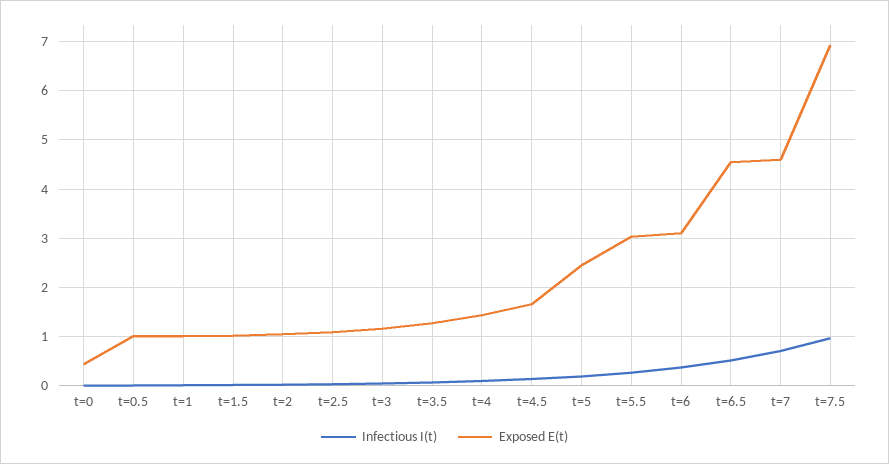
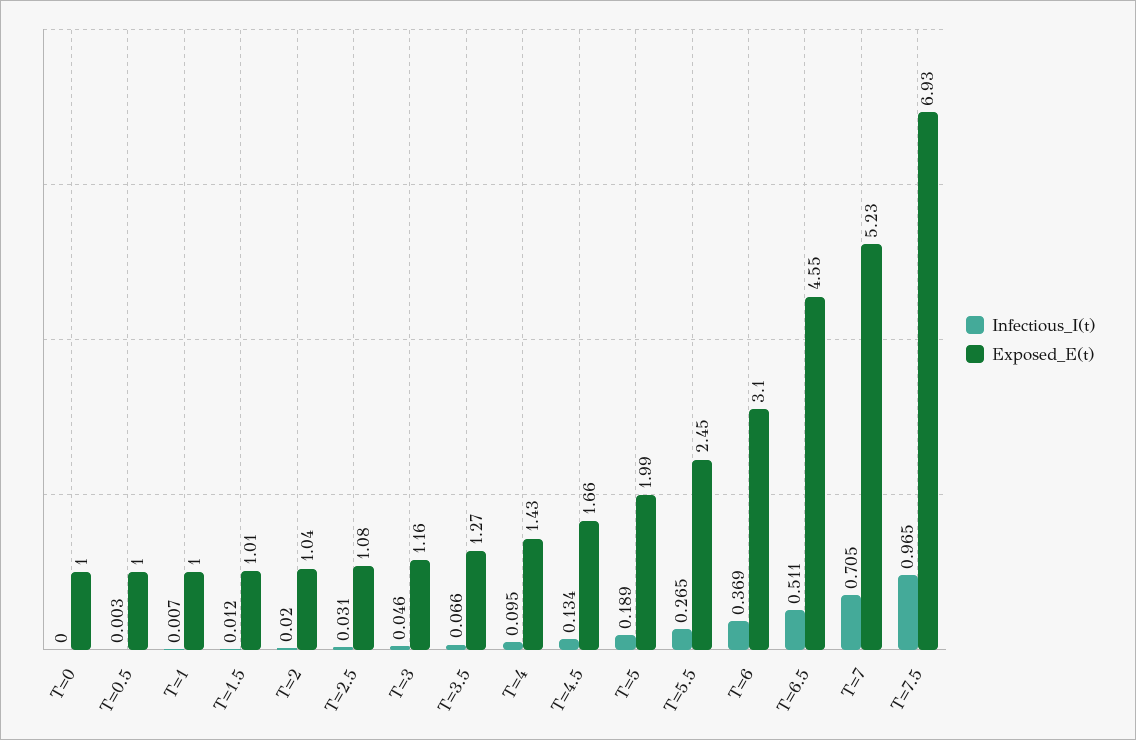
  {
    "Infectious I(t)": {
      "t=0": 0,
      "t=0.5": 0.003,
      "t=1": 0.007,
      "t=1.5": 0.012,
      "t=2": 0.02,
      "t=2.5": 0.031,
      "t=3": 0.046,
      "t=3.5": 0.066,
      "t=4": 0.095,
      "t=4.5": 0.134,
      "t=5": 0.189,
      "t=5.5": 0.265,
      "t=6": 0.369,
      "t=6.5": 0.511,
      "t=7": 0.705,
      "t=7.5": 0.965
    },
    "Exposed E(t)": {
-     "t=0": 0.4,
+     "t=0": 1,
      "t=0.5": 1,
      "t=1": 1,
      "t=1.5": 1.01,
      "t=2": 1.04,
      "t=2.5": 1.08,
      "t=3": 1.16,
      "t=3.5": 1.27,
      "t=4": 1.43,
      "t=4.5": 1.66,
-     "t=5": 2.4,
+     "t=5": 1.99,
-     "t=5.5": 3,
+     "t=5.5": 2.45,
      "t=6": 3.1,
      "t=6.5": 4.55,
-     "t=7": 4.6,
+     "t=7": 5.23,
      "t=7.5": 6.93
    }
  }

